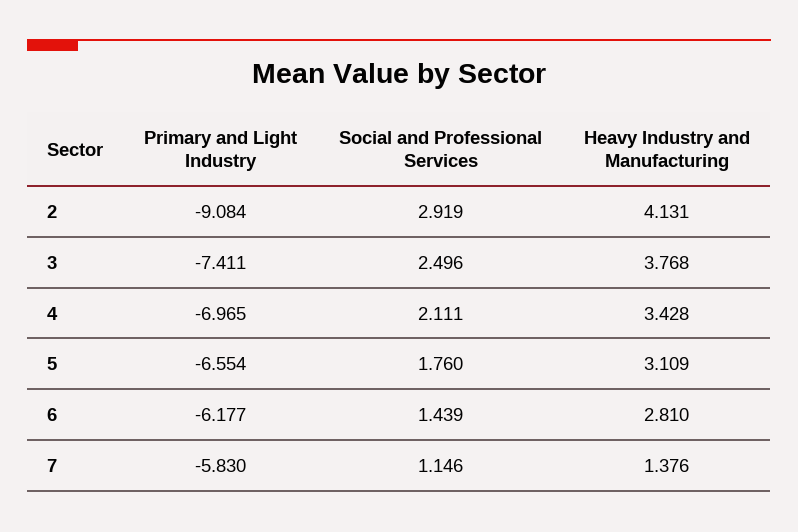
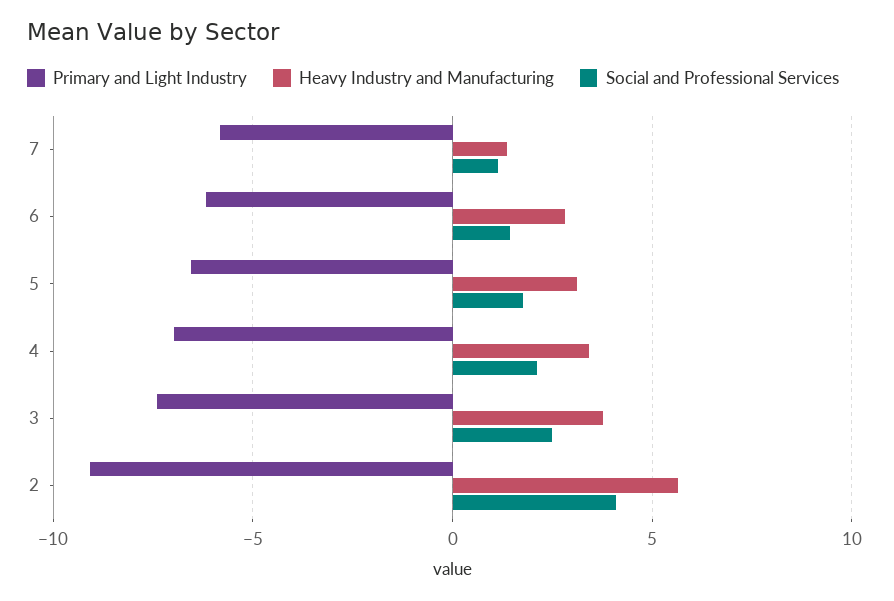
  {
    "Primary and Light Industry": {
      "2": -9.084,
      "3": -7.411,
      "4": -6.965,
      "5": -6.554,
      "6": -6.177,
      "7": -5.83
    },
    "Social and Professional Services": {
-     "2": 2.919,
+     "2": 4,
      "3": 2.496,
      "4": 2.111,
      "5": 1.76,
      "6": 1.439,
      "7": 1.146
    },
    "Heavy Industry and Manufacturing": {
-     "2": 4.131,
+     "2": 5.5,
      "3": 3.768,
      "4": 3.428,
      "5": 3.109,
      "6": 2.81,
      "7": 1.376
    }
  }

